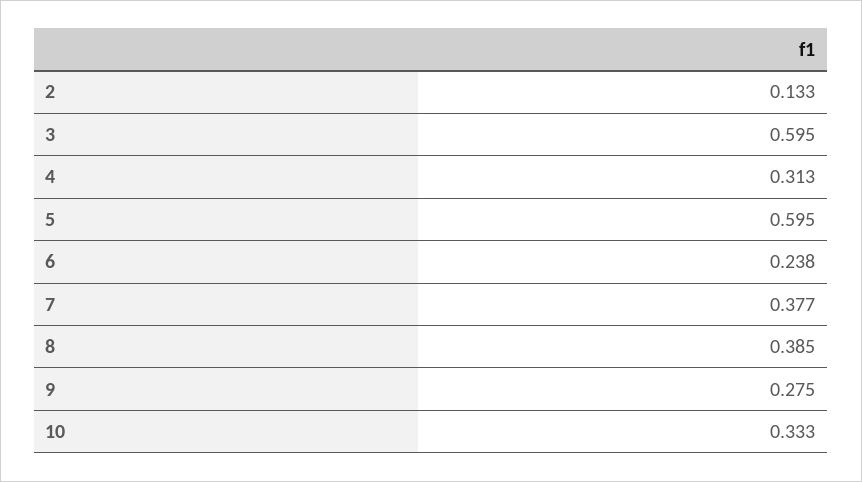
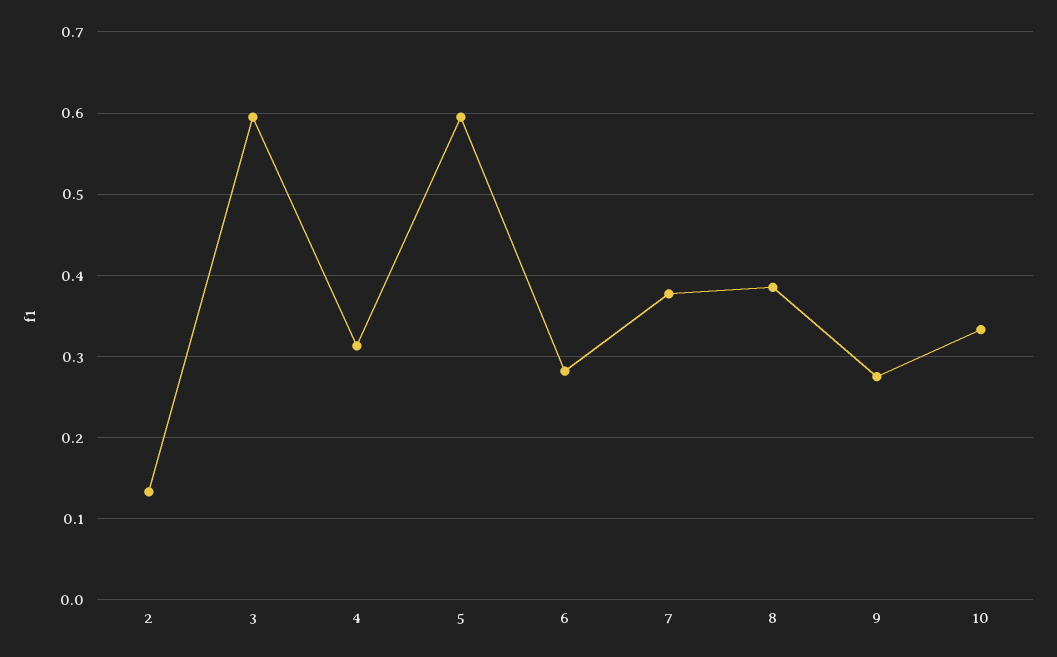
  {
    "2": 0.133,
    "3": 0.595,
    "4": 0.313,
    "5": 0.595,
-   "6": 0.238,
+   "6": 0.28,
    "7": 0.377,
    "8": 0.385,
    "9": 0.275,
    "10": 0.333
  }

